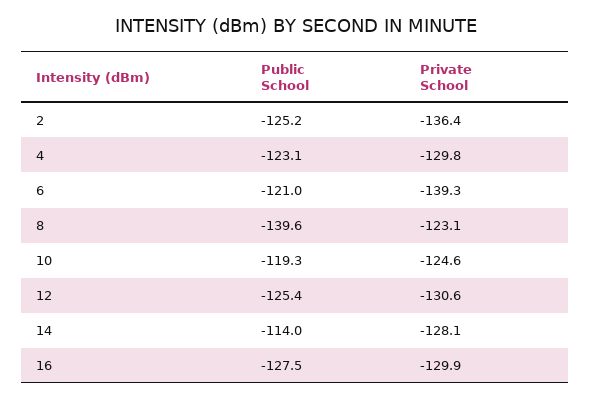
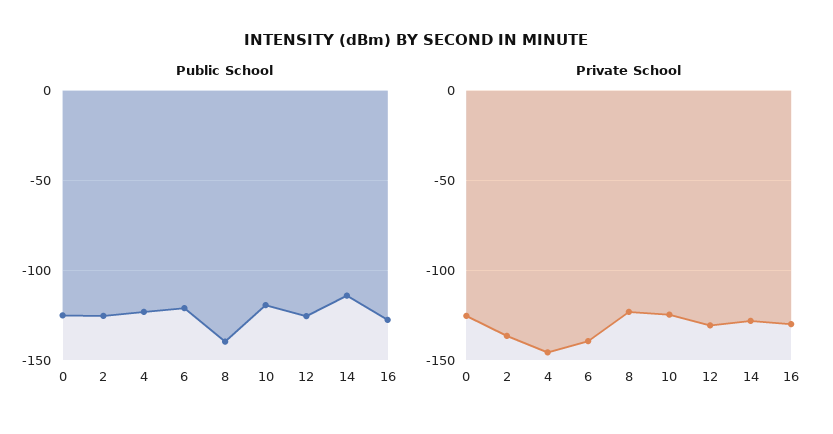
  {
    "Public School": {
      "2": -125.2,
      "4": -123.1,
      "6": -121,
      "8": -139.6,
      "10": -119.3,
      "12": -125.4,
      "14": -114,
-     "16": -127.5
+     "16": -127.5,
+     "0": -125
    },
    "Private School": {
      "2": -136.4,
-     "4": -129.8,
+     "4": -145,
      "6": -139.3,
      "8": -123.1,
      "10": -124.6,
      "12": -130.6,
      "14": -128.1,
-     "16": -129.9
+     "16": -129.9,
+     "0": -125
    }
  }

